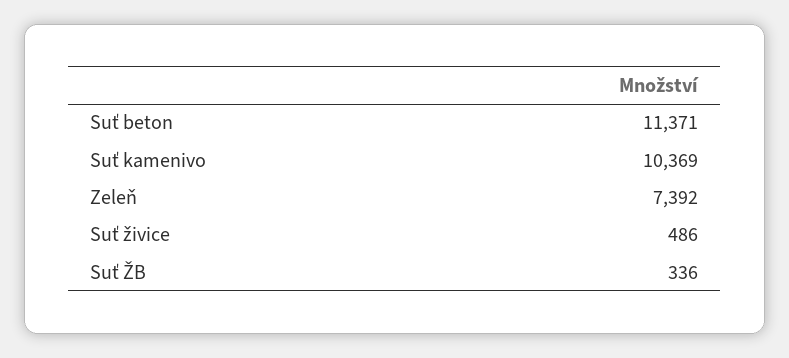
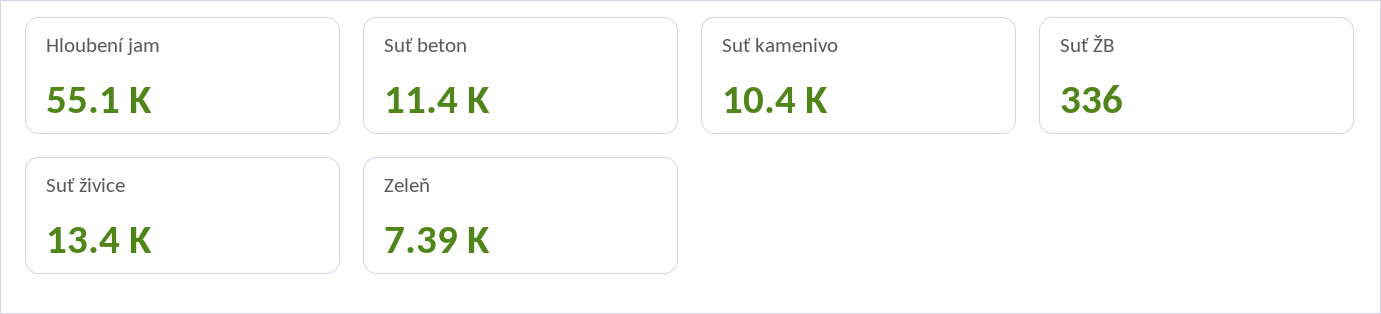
  {
    "Suť beton": 11371,
    "Suť kamenivo": 10369,
    "Zeleň": 7392,
-   "Suť živice": 486,
+   "Suť živice": 13400,
-   "Suť ŽB": 336
+   "Suť ŽB": 336,
+   "Hloubení jam": 55100
  }

